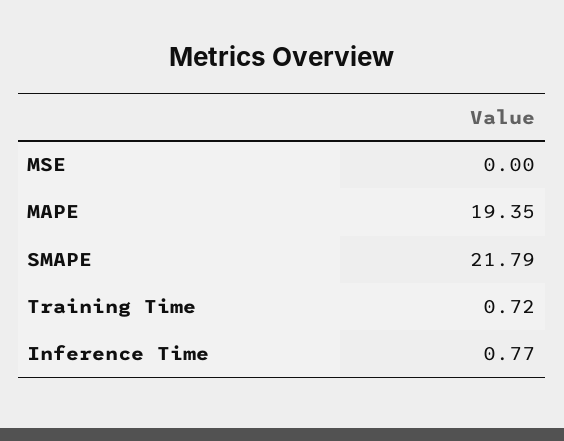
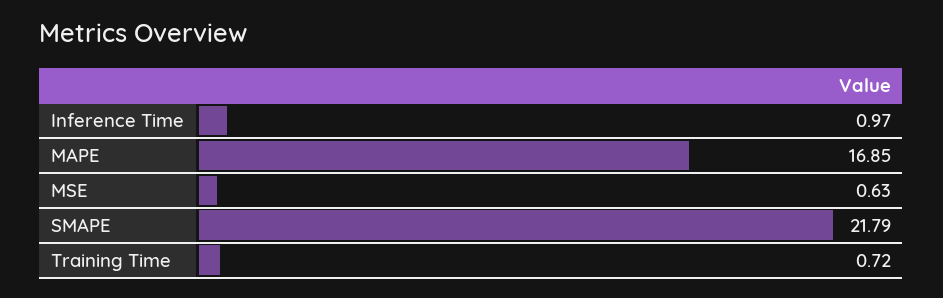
  {
-   "MSE": 0,
+   "MSE": 0.63,
-   "MAPE": 19.35,
+   "MAPE": 16.85,
    "SMAPE": 21.79,
    "Training Time": 0.72,
-   "Inference Time": 0.77
+   "Inference Time": 0.97
  }

